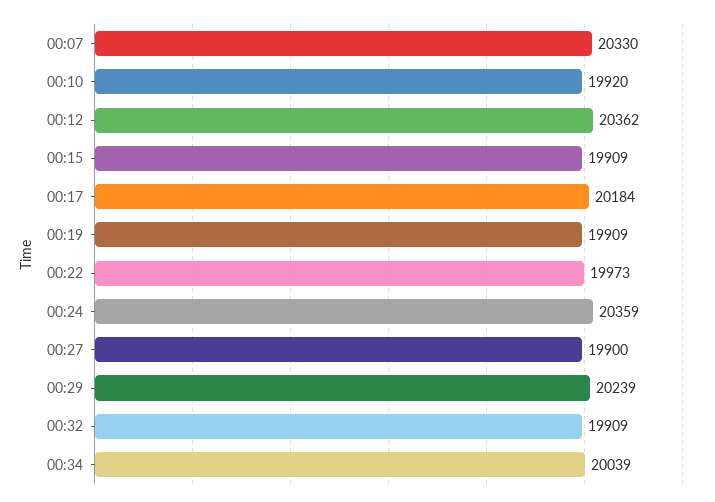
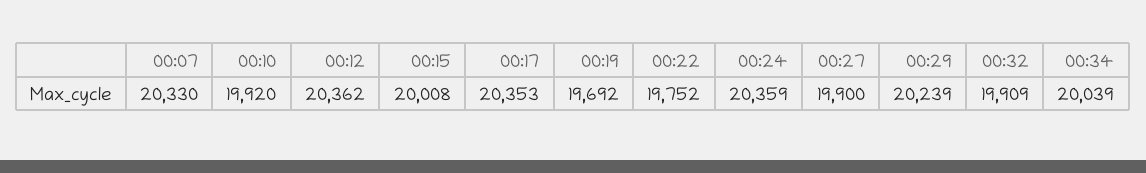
  {
    "00:07": 20330,
    "00:10": 19920,
    "00:12": 20362,
-   "00:15": 19909,
+   "00:15": 20008,
-   "00:17": 20184,
+   "00:17": 20353,
-   "00:19": 19909,
+   "00:19": 19692,
-   "00:22": 19973,
+   "00:22": 19752,
    "00:24": 20359,
    "00:27": 19900,
    "00:29": 20239,
    "00:32": 19909,
    "00:34": 20039
  }

